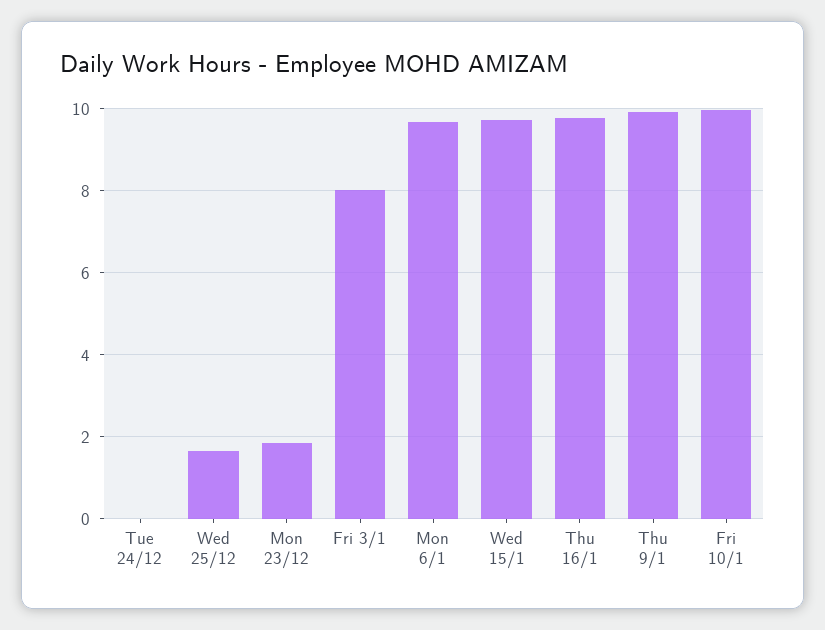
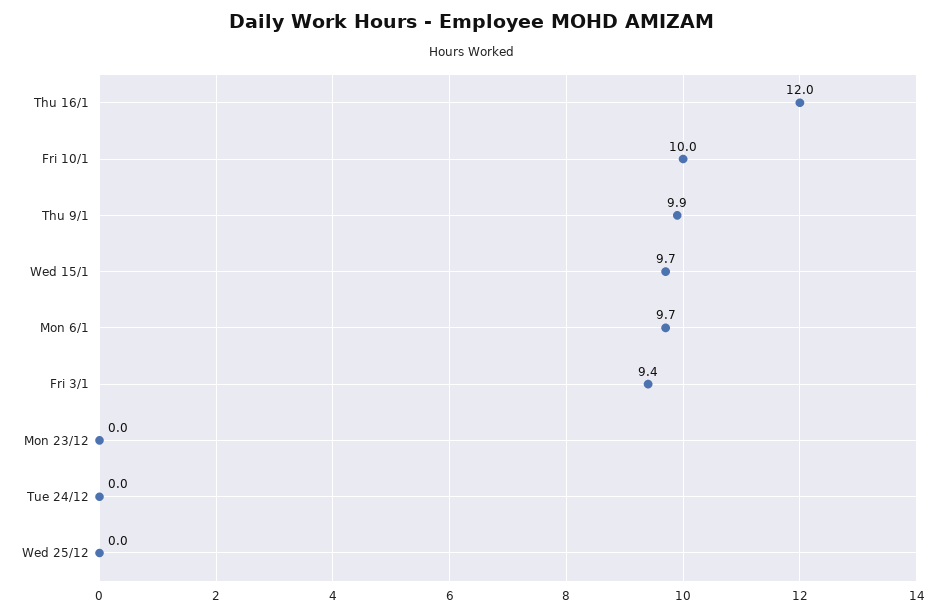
  {
    "Tue 24/12": 0,
-   "Wed 25/12": 1.6,
+   "Wed 25/12": 0,
-   "Mon 23/12": 1.8,
+   "Mon 23/12": 0,
-   "Fri 3/1": 8,
+   "Fri 3/1": 9.4,
    "Mon 6/1": 9.7,
    "Wed 15/1": 9.7,
-   "Thu 16/1": 9.8,
+   "Thu 16/1": 12,
    "Thu 9/1": 9.9,
    "Fri 10/1": 10
  }

